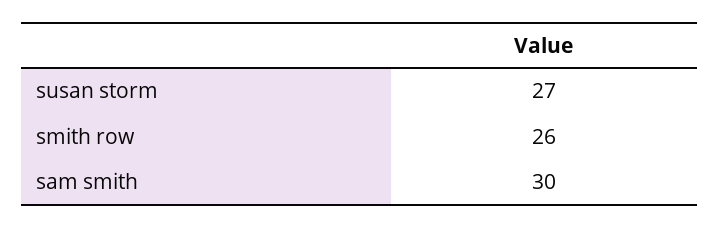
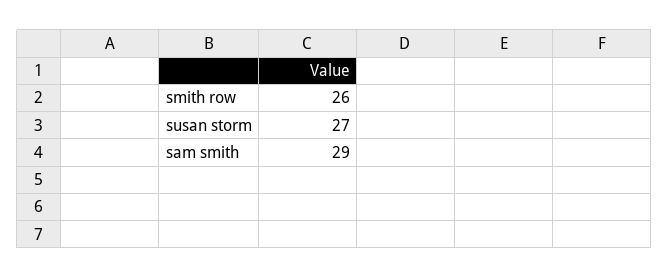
  {
    "susan storm": 27,
    "smith row": 26,
-   "sam smith": 30
+   "sam smith": 29
  }

